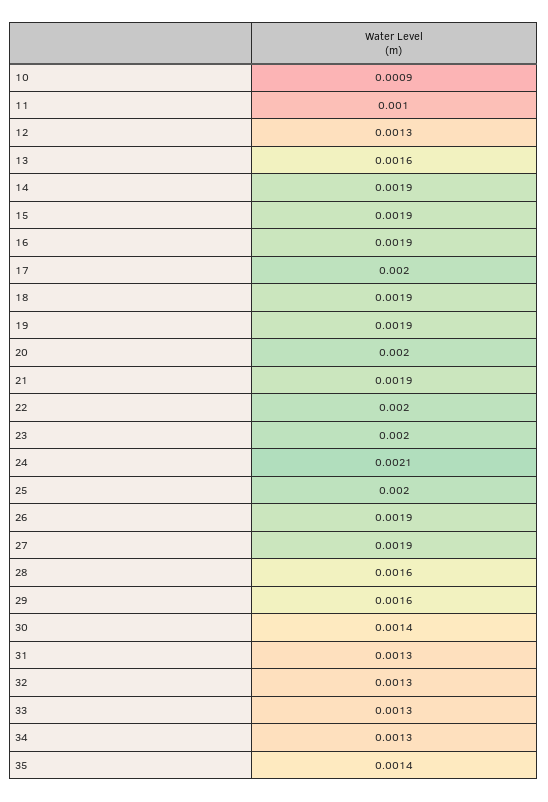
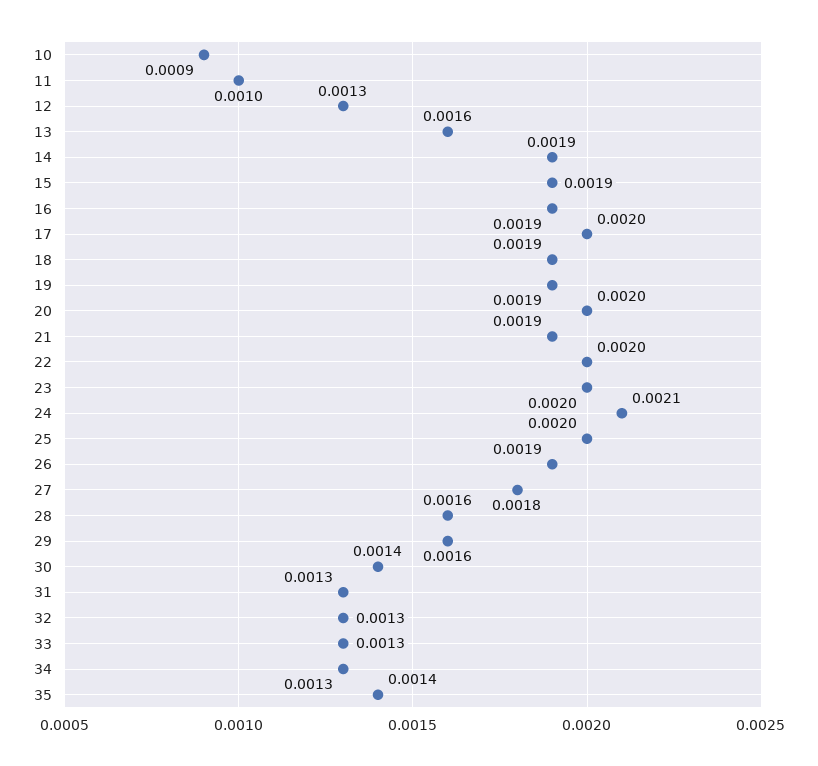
  {
    "10": 0.0009,
    "11": 0.001,
    "12": 0.0013,
    "13": 0.0016,
    "14": 0.0019,
    "15": 0.0019,
    "16": 0.0019,
    "17": 0.002,
    "18": 0.0019,
    "19": 0.0019,
    "20": 0.002,
    "21": 0.0019,
    "22": 0.002,
    "23": 0.002,
    "24": 0.0021,
    "25": 0.002,
    "26": 0.0019,
-   "27": 0.0019,
+   "27": 0.0018,
    "28": 0.0016,
    "29": 0.0016,
    "30": 0.0014,
    "31": 0.0013,
    "32": 0.0013,
    "33": 0.0013,
    "34": 0.0013,
    "35": 0.0014
  }

